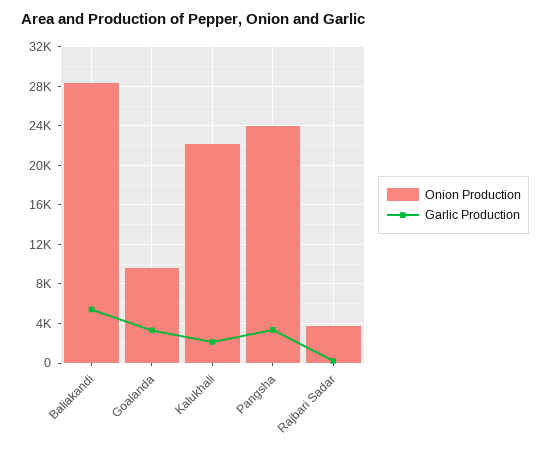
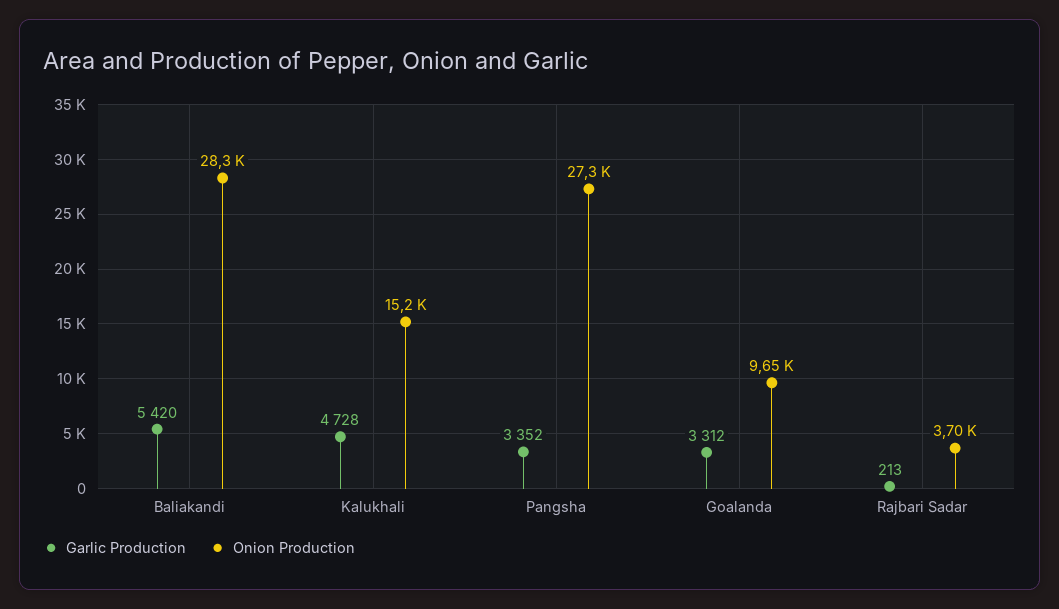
  {
    "Onion Production": {
      "Baliakandi": 28300,
      "Goalanda": 9650,
-     "Kalukhali": 22000,
+     "Kalukhali": 15200,
-     "Pangsha": 24000,
+     "Pangsha": 27300,
      "Rajbari Sadar": 3700
    },
    "Garlic Production": {
      "Baliakandi": 5420,
      "Goalanda": 3312,
-     "Kalukhali": 2000,
+     "Kalukhali": 4728,
      "Pangsha": 3352,
      "Rajbari Sadar": 213
    }
  }

